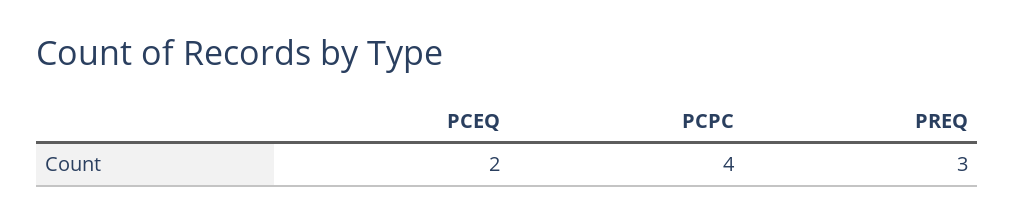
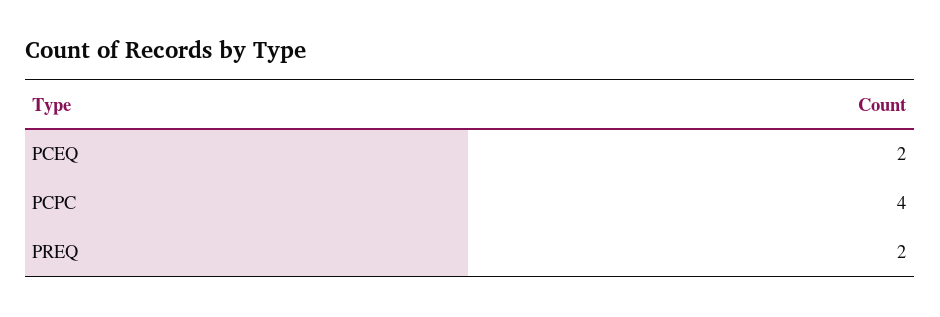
  {
    "PCEQ": 2,
    "PCPC": 4,
-   "PREQ": 3
+   "PREQ": 2
  }

